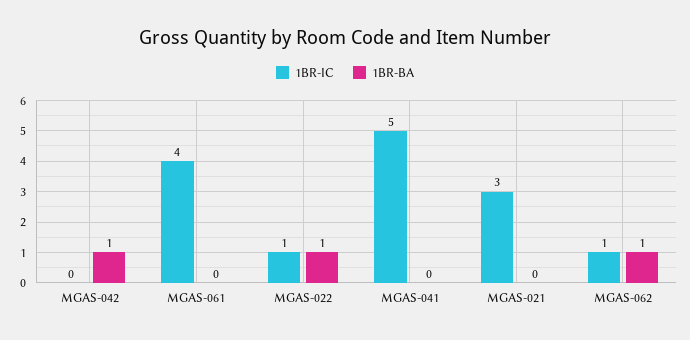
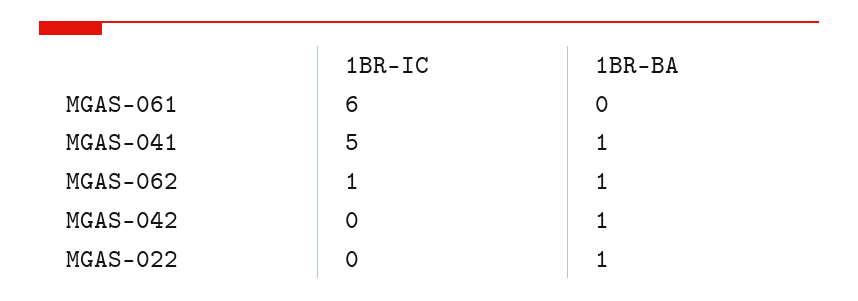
  {
    "1BR-IC": {
      "MGAS-042": 0,
-     "MGAS-061": 4,
+     "MGAS-061": 6,
-     "MGAS-022": 1,
+     "MGAS-022": 0,
      "MGAS-041": 5,
-     "MGAS-021": 3,
      "MGAS-062": 1
    },
    "1BR-BA": {
      "MGAS-042": 1,
      "MGAS-061": 0,
      "MGAS-022": 1,
-     "MGAS-041": 0,
+     "MGAS-041": 1,
-     "MGAS-021": 0,
      "MGAS-062": 1
    }
  }

